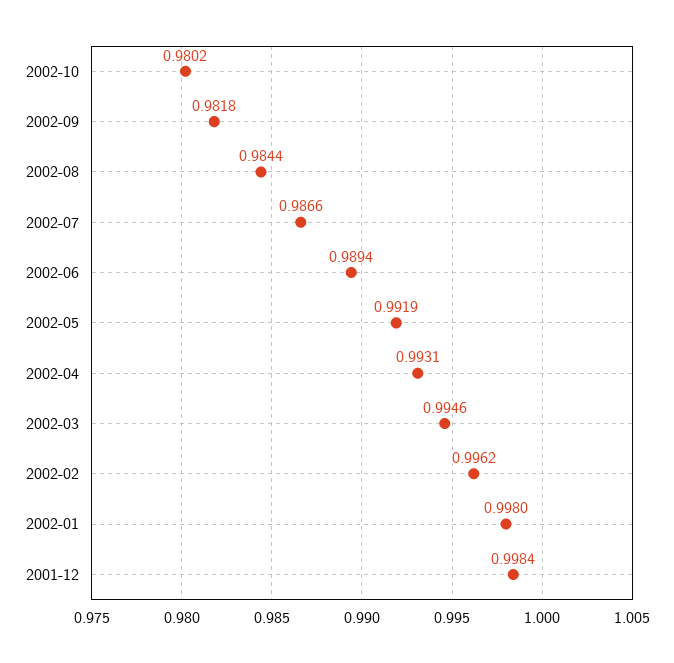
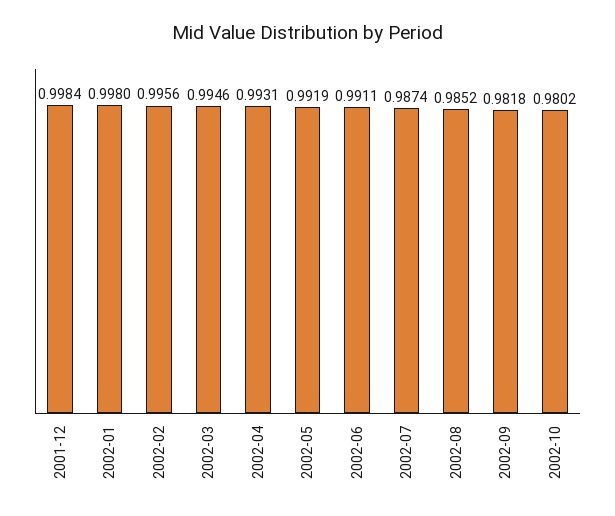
  {
    "2002-10": 0.9802,
    "2002-09": 0.9818,
-   "2002-08": 0.9844,
+   "2002-08": 0.9852,
-   "2002-07": 0.9866,
+   "2002-07": 0.9874,
-   "2002-06": 0.9894,
+   "2002-06": 0.9911,
    "2002-05": 0.9919,
    "2002-04": 0.9931,
    "2002-03": 0.9946,
-   "2002-02": 0.9962,
+   "2002-02": 0.9956,
    "2002-01": 0.998,
    "2001-12": 0.9984
  }

